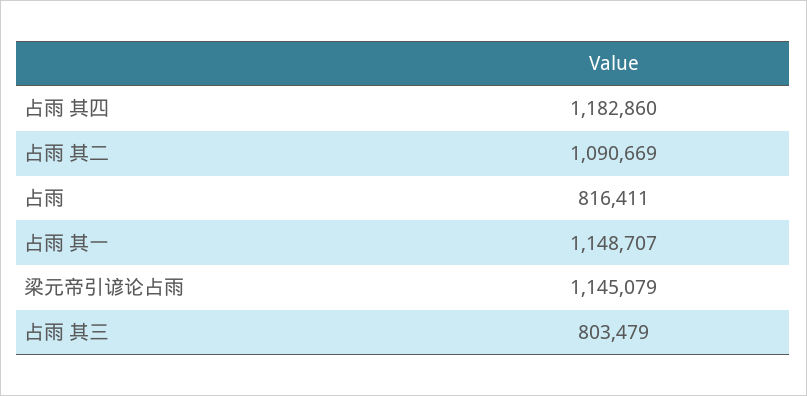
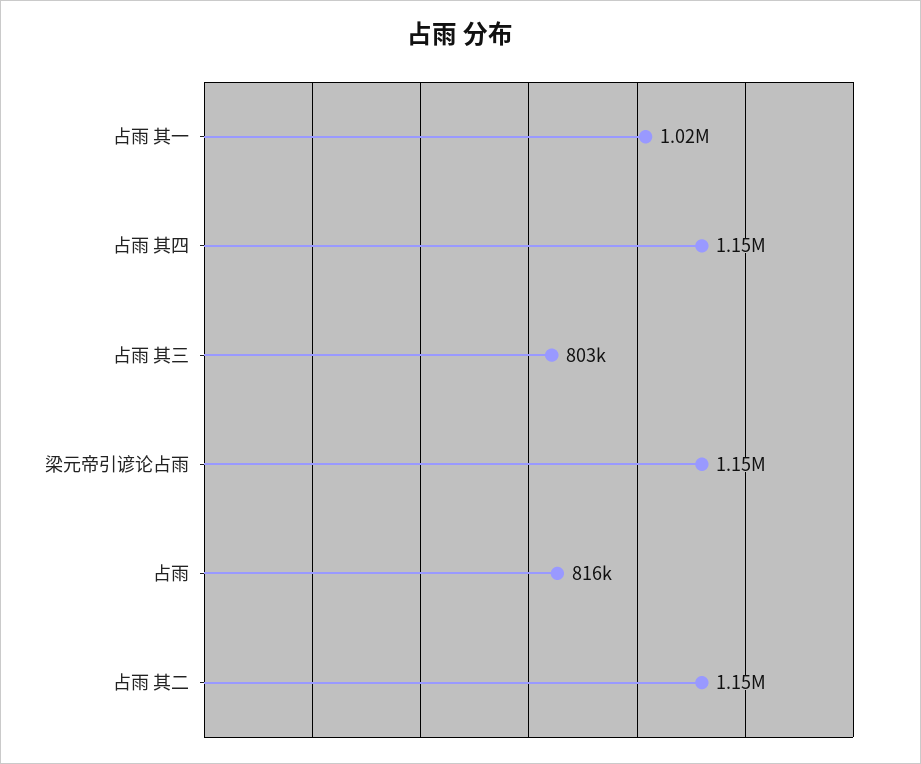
  {
-   "占雨 其四": 1182860,
+   "占雨 其四": 1150000,
-   "占雨 其二": 1090669,
+   "占雨 其二": 1150000,
    "占雨": 816411,
-   "占雨 其一": 1148707,
+   "占雨 其一": 1020000,
    "梁元帝引谚论占雨": 1145079,
    "占雨 其三": 803479
  }

